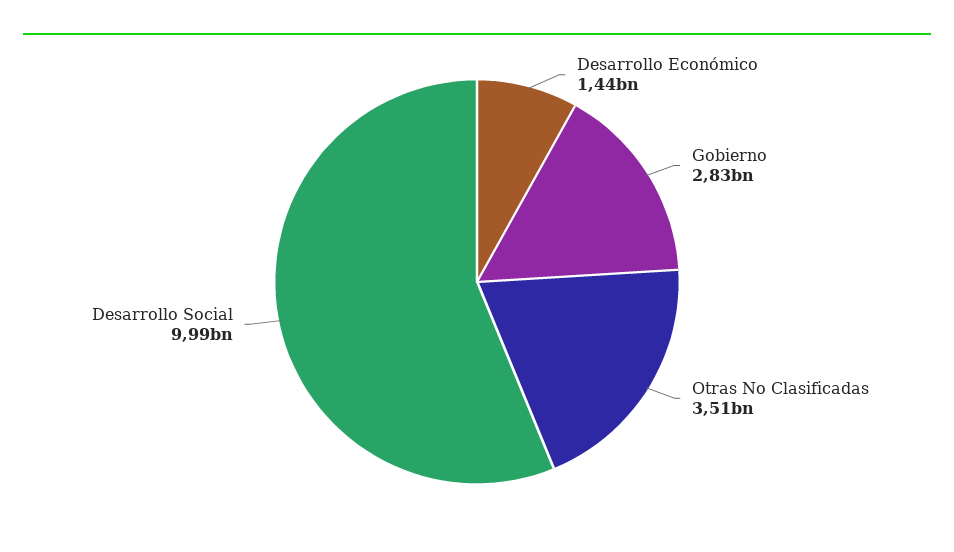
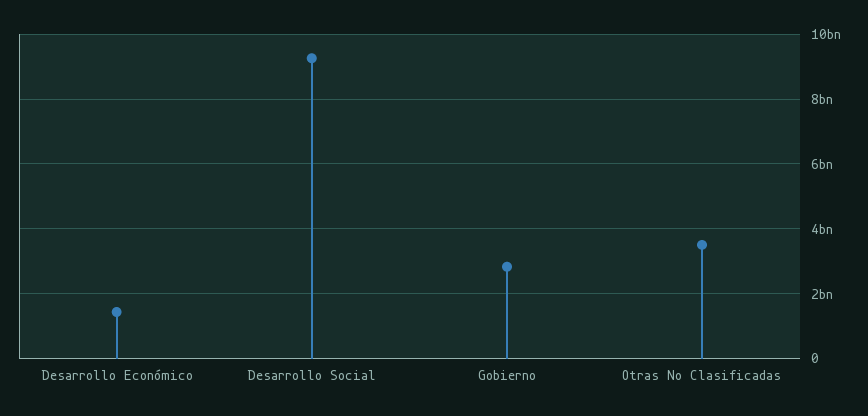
  {
    "Desarrollo Económico": 1440000000,
    "Gobierno": 2830000000,
    "Otras No Clasificadas": 3510000000,
-   "Desarrollo Social": 9990000000
+   "Desarrollo Social": 9200000000
  }

